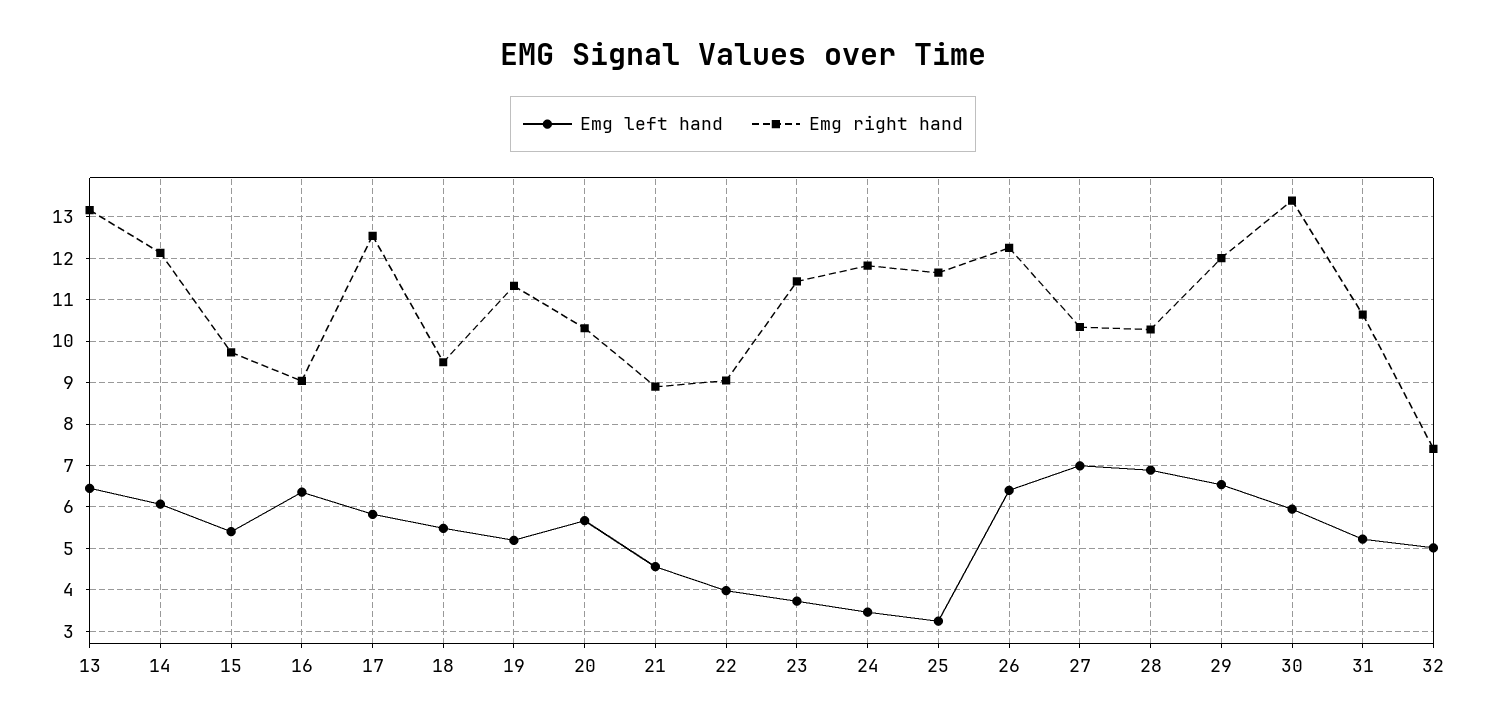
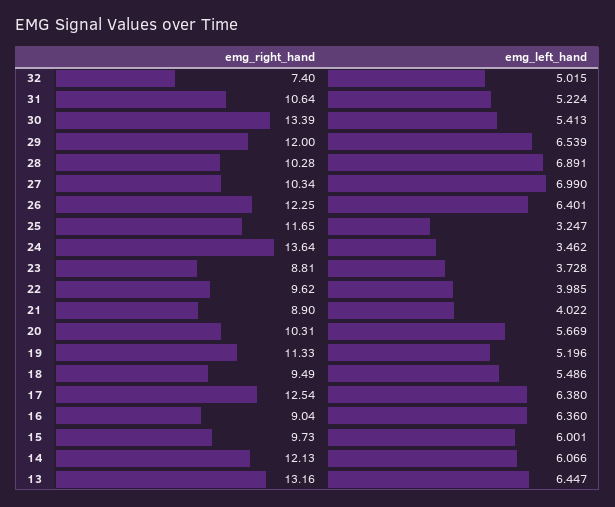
  {
    "Emg left hand": {
      "13": 6.447,
      "14": 6.066,
-     "15": 5.4,
+     "15": 6.001,
      "16": 6.36,
-     "17": 5.8,
+     "17": 6.38,
      "18": 5.486,
      "19": 5.196,
      "20": 5.669,
-     "21": 4.6,
+     "21": 4.022,
      "22": 3.985,
      "23": 3.728,
      "24": 3.462,
      "25": 3.247,
      "26": 6.401,
      "27": 6.99,
      "28": 6.891,
      "29": 6.539,
-     "30": 6,
+     "30": 5.413,
      "31": 5.224,
      "32": 5.015
    },
    "Emg right hand": {
      "13": 13.16,
      "14": 12.13,
      "15": 9.73,
      "16": 9.04,
      "17": 12.54,
      "18": 9.49,
      "19": 11.33,
      "20": 10.31,
      "21": 8.9,
-     "22": 9,
+     "22": 9.62,
-     "23": 11.4,
+     "23": 8.81,
-     "24": 11.8,
+     "24": 13.64,
      "25": 11.65,
      "26": 12.25,
      "27": 10.34,
      "28": 10.28,
      "29": 12,
      "30": 13.39,
      "31": 10.64,
      "32": 7.4
    }
  }

